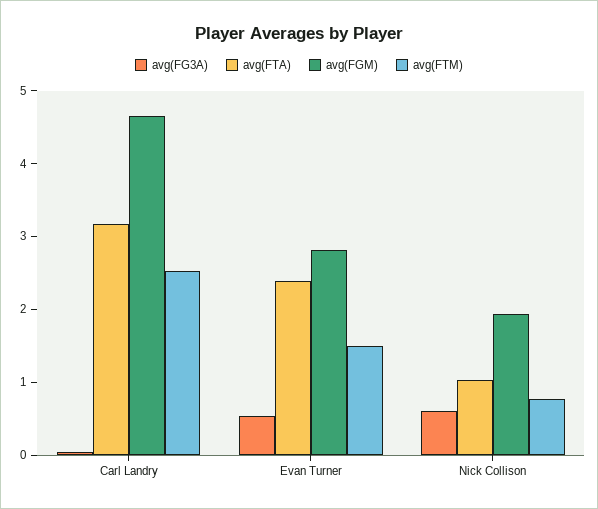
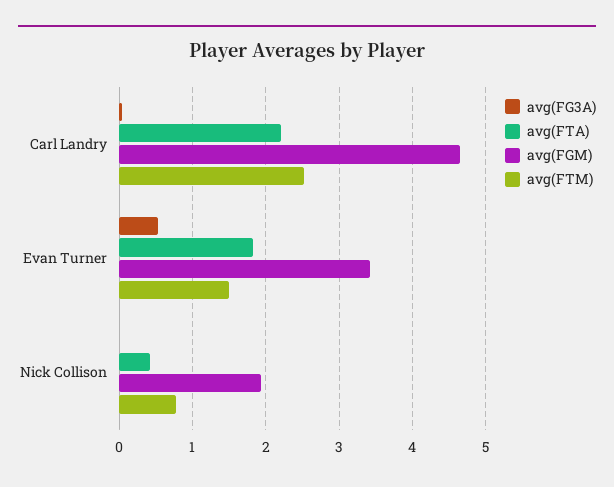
  {
    "avg(FG3A)": {
      "Carl Landry": 0,
      "Evan Turner": 0.5,
-     "Nick Collison": 0.6
+     "Nick Collison": 0
    },
    "avg(FTA)": {
-     "Carl Landry": 3.2,
+     "Carl Landry": 2.2,
-     "Evan Turner": 2.4,
+     "Evan Turner": 1.8,
-     "Nick Collison": 1
+     "Nick Collison": 0.4
    },
    "avg(FGM)": {
      "Carl Landry": 4.7,
-     "Evan Turner": 2.8,
+     "Evan Turner": 3.4,
      "Nick Collison": 1.9
    },
    "avg(FTM)": {
      "Carl Landry": 2.5,
      "Evan Turner": 1.5,
      "Nick Collison": 0.8
    }
  }

